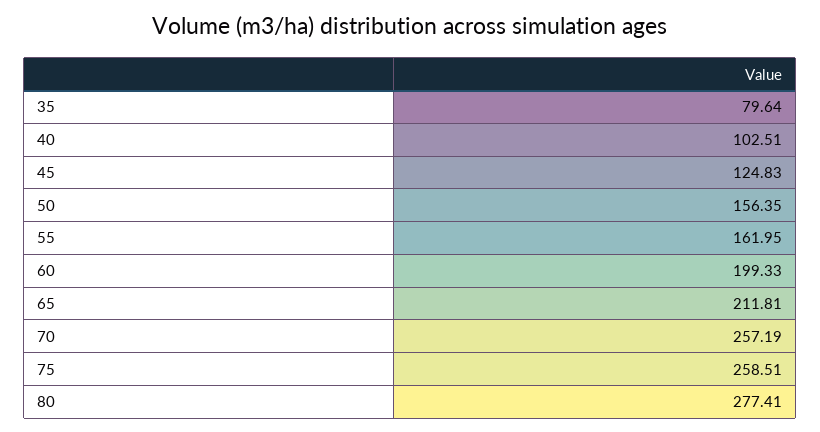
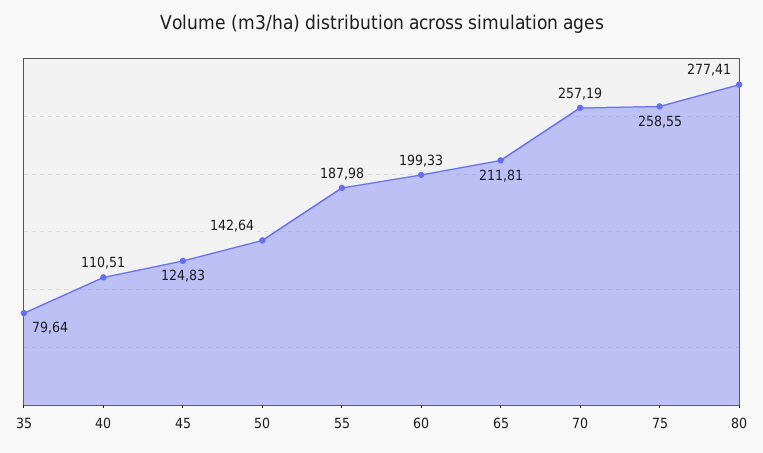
  {
    "35": 79.64,
-   "40": 102.51,
+   "40": 110.51,
    "45": 124.83,
-   "50": 156.35,
+   "50": 142.64,
-   "55": 161.95,
+   "55": 187.98,
    "60": 199.33,
    "65": 211.81,
    "70": 257.19,
-   "75": 258.51,
+   "75": 258.55,
    "80": 277.41
  }

